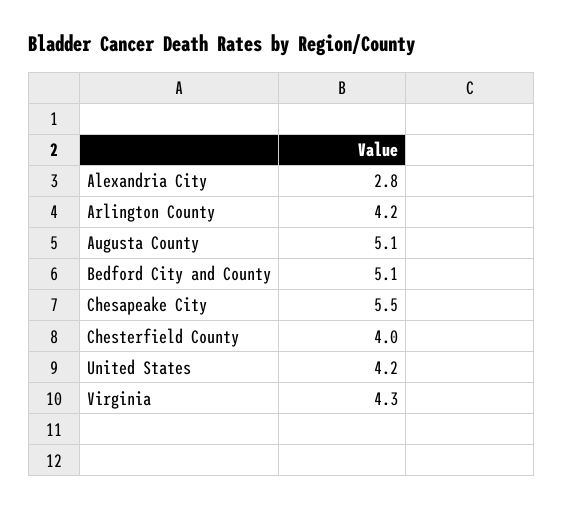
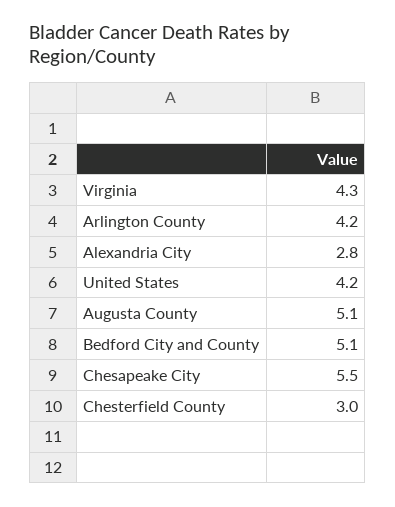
  {
    "Alexandria City": 2.8,
    "Arlington County": 4.2,
    "Augusta County": 5.1,
    "Bedford City and County": 5.1,
    "Chesapeake City": 5.5,
-   "Chesterfield County": 4,
+   "Chesterfield County": 3,
    "United States": 4.2,
    "Virginia": 4.3
  }

